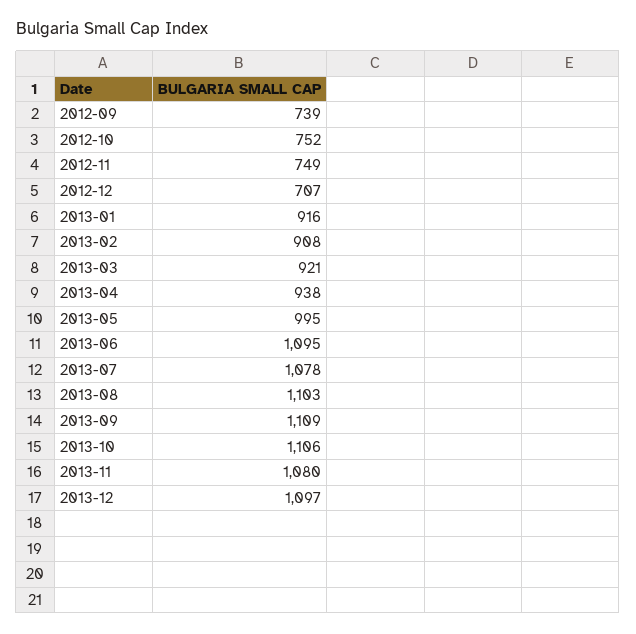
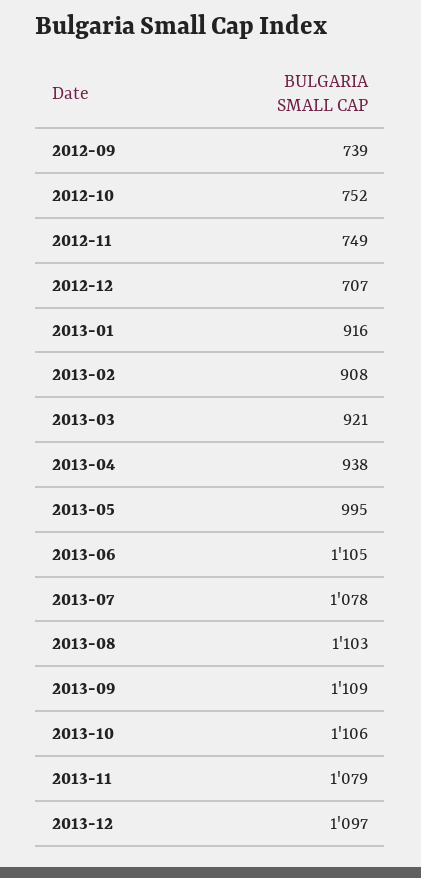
  {
    "2012-09": 739,
    "2012-10": 752,
    "2012-11": 749,
    "2012-12": 707,
    "2013-01": 916,
    "2013-02": 908,
    "2013-03": 921,
    "2013-04": 938,
    "2013-05": 995,
-   "2013-06": 1095,
+   "2013-06": 1105,
    "2013-07": 1078,
    "2013-08": 1103,
    "2013-09": 1109,
    "2013-10": 1106,
-   "2013-11": 1080,
+   "2013-11": 1079,
    "2013-12": 1097
  }

